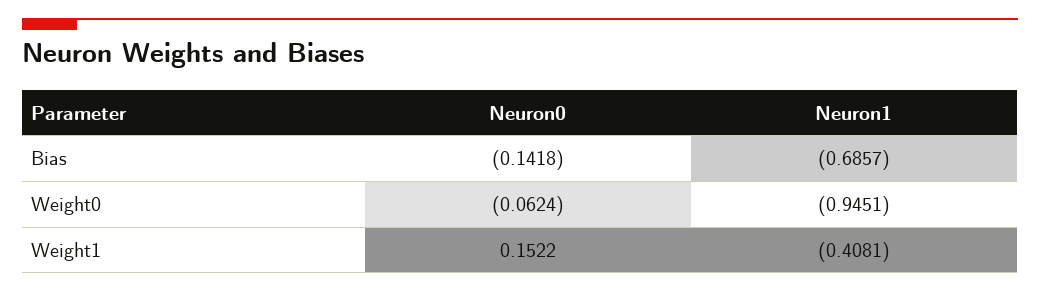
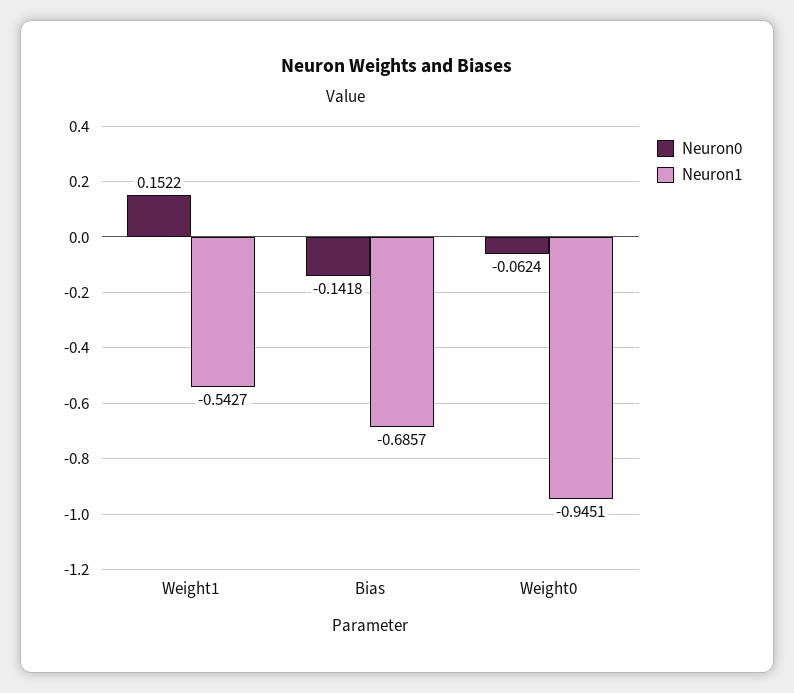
  {
    "Neuron0": {
      "Bias": -0.1418,
      "Weight0": -0.0624,
      "Weight1": 0.1522
    },
    "Neuron1": {
      "Bias": -0.6857,
      "Weight0": -0.9451,
-     "Weight1": -0.4081
+     "Weight1": -0.5427
    }
  }

